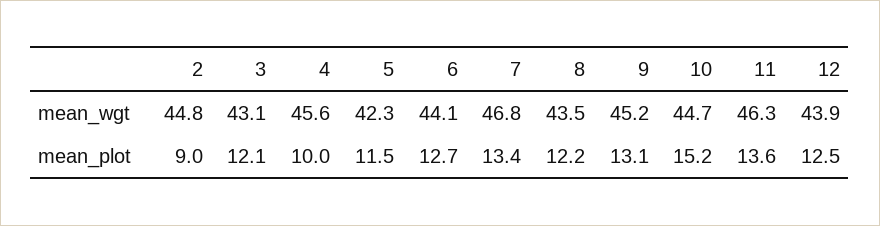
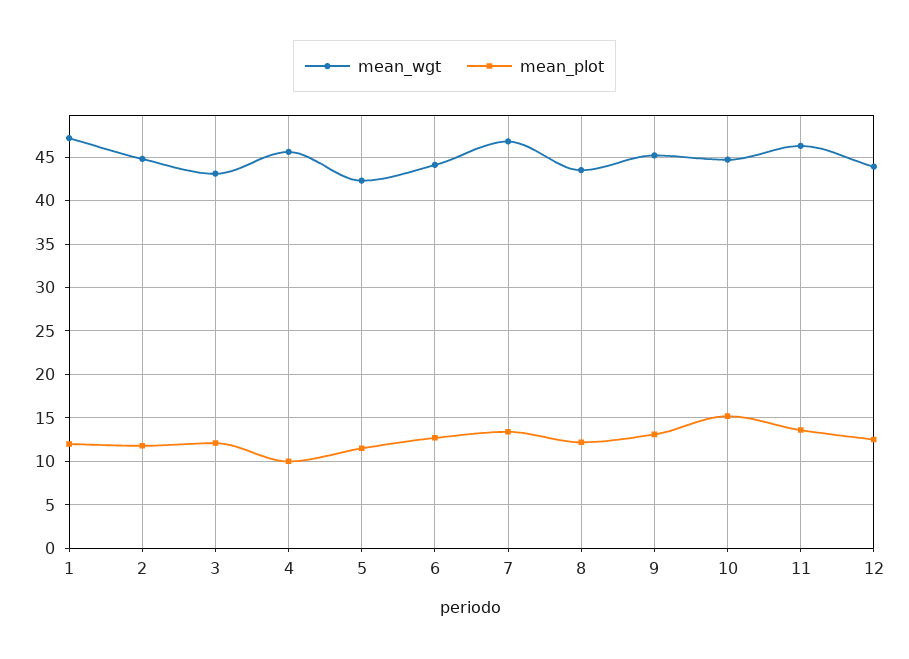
  {
    "mean_wgt": {
      "2": 44.8,
      "3": 43.1,
      "4": 45.6,
      "5": 42.3,
      "6": 44.1,
      "7": 46.8,
      "8": 43.5,
      "9": 45.2,
      "10": 44.7,
      "11": 46.3,
-     "12": 43.9
+     "12": 43.9,
+     "1": 47
    },
    "mean_plot": {
-     "2": 9,
+     "2": 12,
      "3": 12.1,
      "4": 10,
      "5": 11.5,
      "6": 12.7,
      "7": 13.4,
      "8": 12.2,
      "9": 13.1,
      "10": 15.2,
      "11": 13.6,
-     "12": 12.5
+     "12": 12.5,
+     "1": 12
    }
  }

